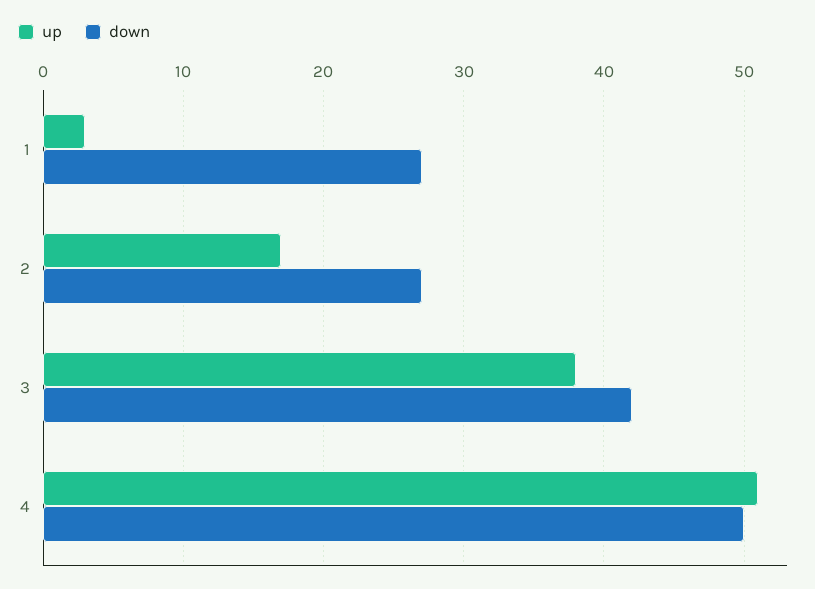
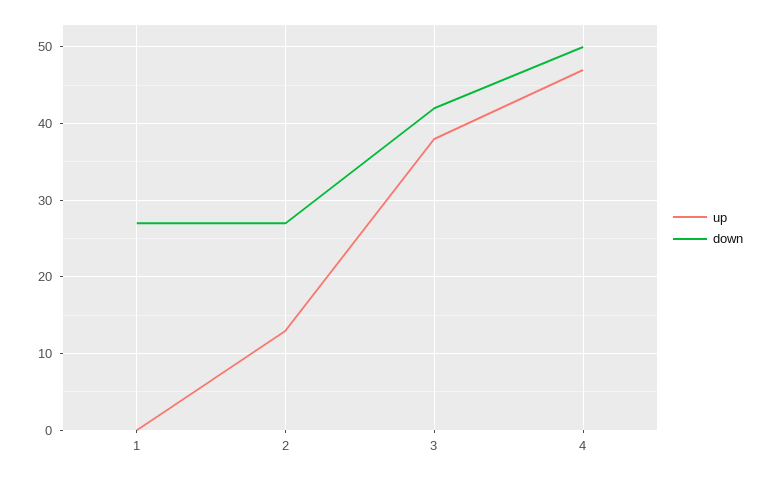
  {
    "up": {
-     "1": 3,
+     "1": 0,
-     "2": 17,
+     "2": 13,
      "3": 38,
-     "4": 51
+     "4": 47
    },
    "down": {
      "1": 27,
      "2": 27,
      "3": 42,
      "4": 50
    }
  }

